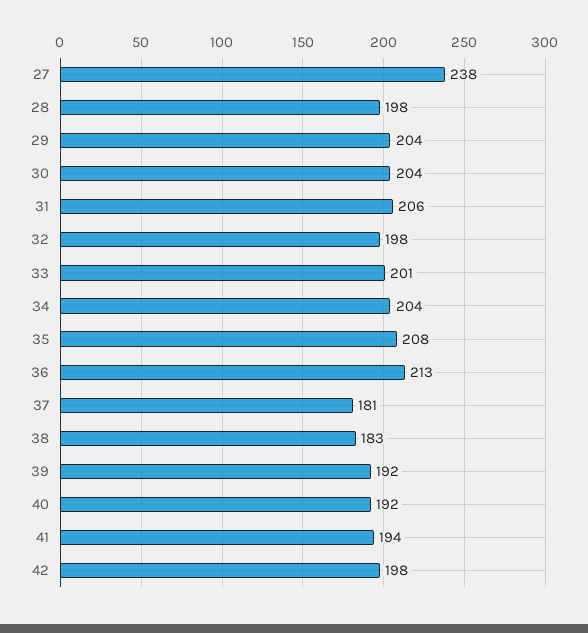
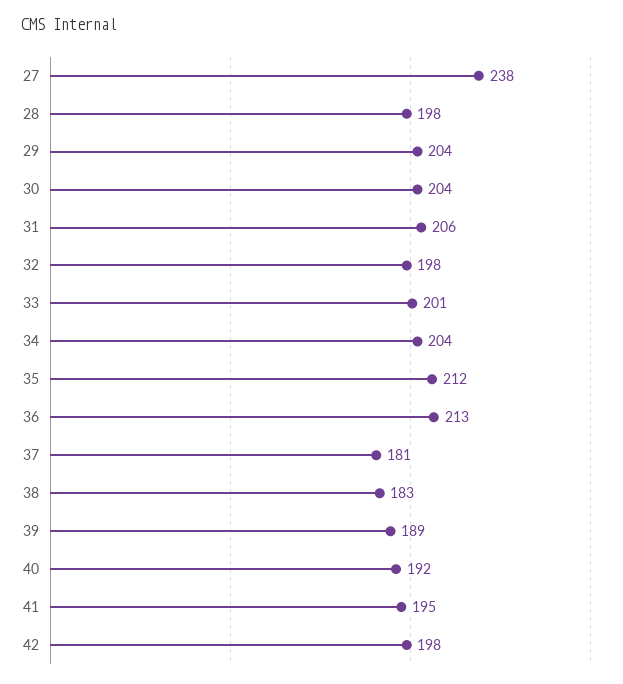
  {
    "27": 238,
    "28": 198,
    "29": 204,
    "30": 204,
    "31": 206,
    "32": 198,
    "33": 201,
    "34": 204,
-   "35": 208,
+   "35": 212,
    "36": 213,
    "37": 181,
    "38": 183,
-   "39": 192,
+   "39": 189,
    "40": 192,
-   "41": 194,
+   "41": 195,
    "42": 198
  }

